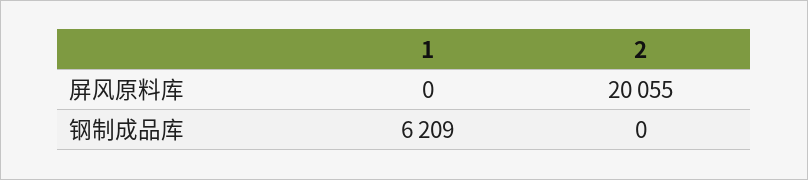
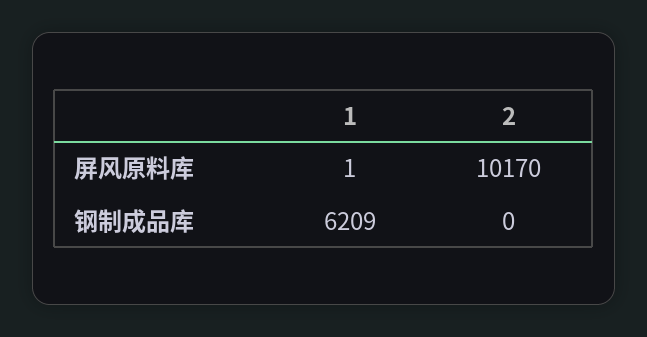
  {
    "1": {
-     "屏风原料库": 0,
+     "屏风原料库": 1,
      "钢制成品库": 6209
    },
    "2": {
-     "屏风原料库": 20055,
+     "屏风原料库": 10170,
      "钢制成品库": 0
    }
  }

